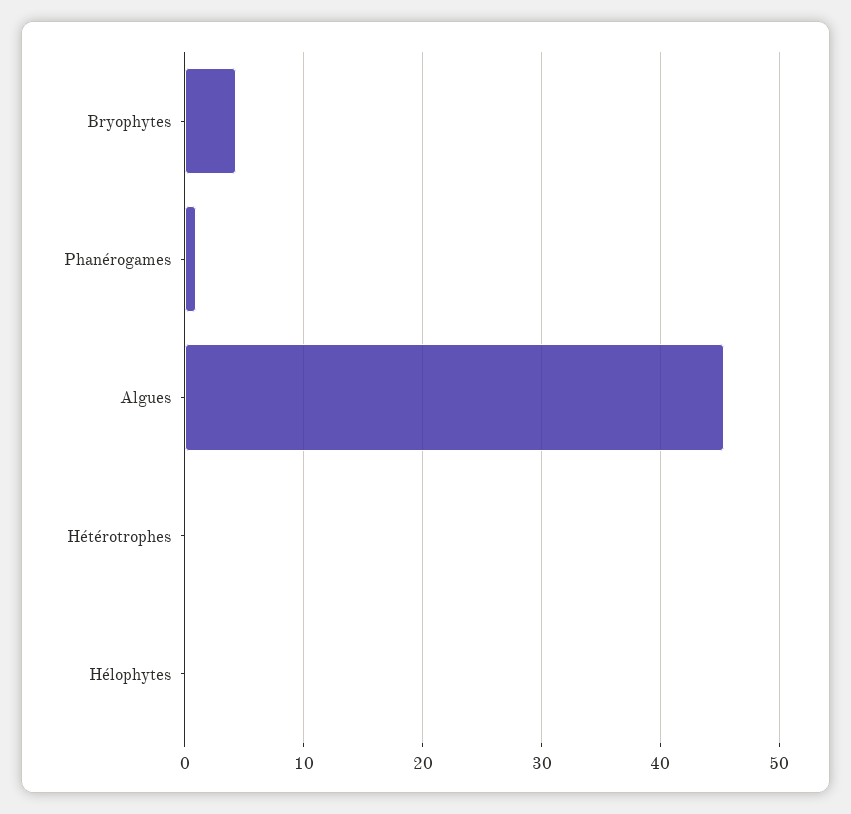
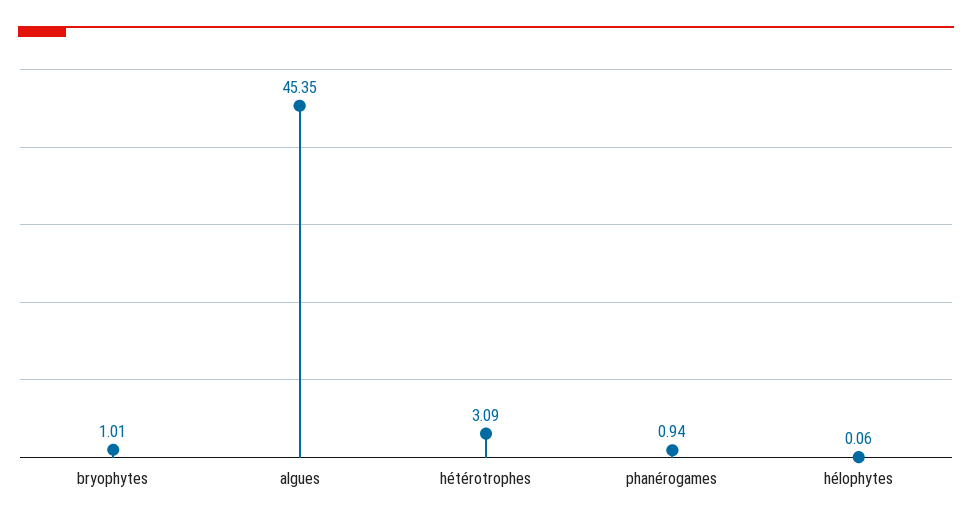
  {
-   "Bryophytes": 4,
+   "Bryophytes": 1.01,
    "Phanérogames": 0.94,
    "Algues": 45.35,
-   "Hétérotrophes": 0,
+   "Hétérotrophes": 3.09,
    "Hélophytes": 0.06
  }

